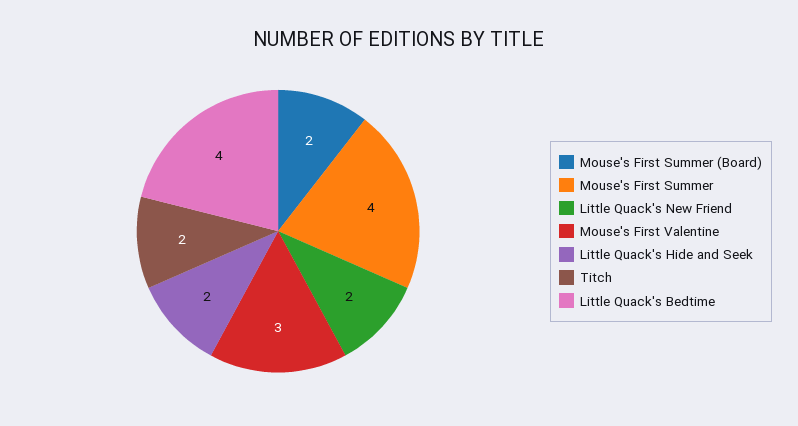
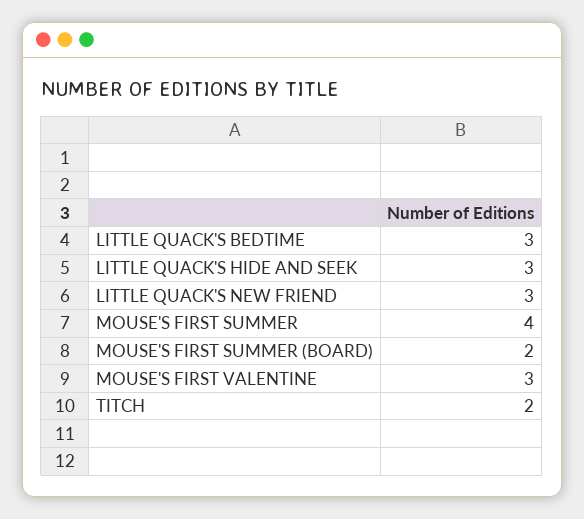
  {
    "Mouse's First Summer (Board)": 2,
    "Mouse's First Summer": 4,
-   "Little Quack's New Friend": 2,
+   "Little Quack's New Friend": 3,
    "Mouse's First Valentine": 3,
-   "Little Quack's Hide and Seek": 2,
+   "Little Quack's Hide and Seek": 3,
    "Titch": 2,
-   "Little Quack's Bedtime": 4
+   "Little Quack's Bedtime": 3
  }

